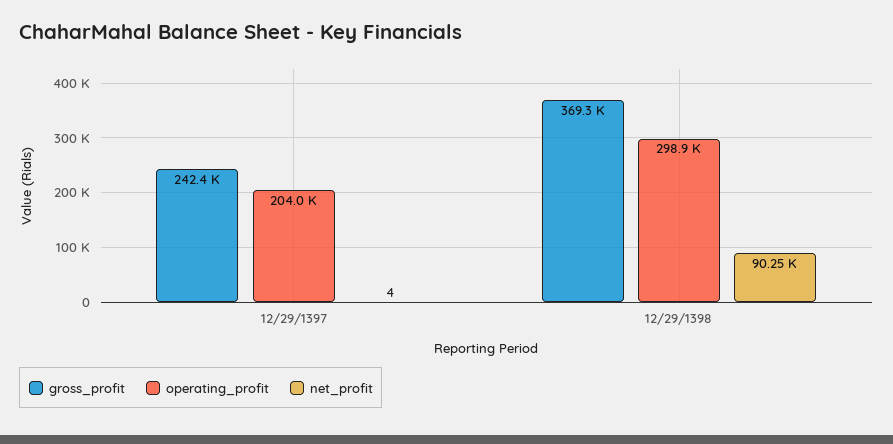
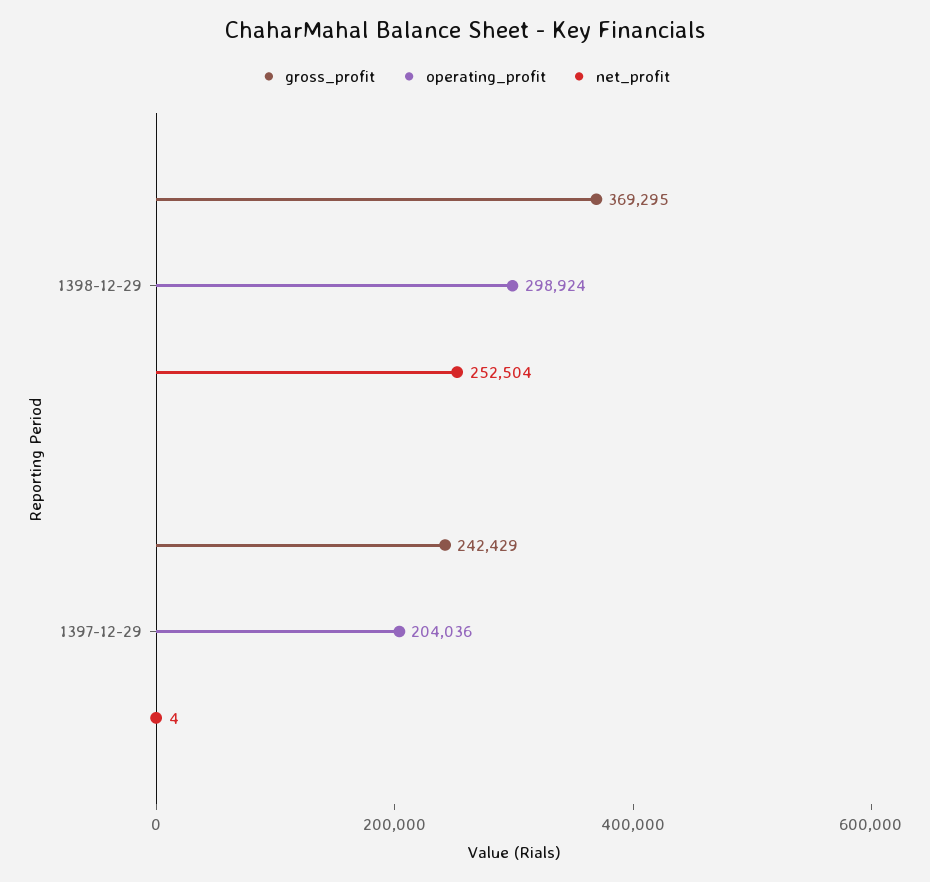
  {
    "gross_profit": {
      "12/29/1397": 242429,
      "12/29/1398": 369295
    },
    "operating_profit": {
      "12/29/1397": 204036,
      "12/29/1398": 298924
    },
    "net_profit": {
      "12/29/1397": 4,
-     "12/29/1398": 90250
+     "12/29/1398": 252504
    }
  }

